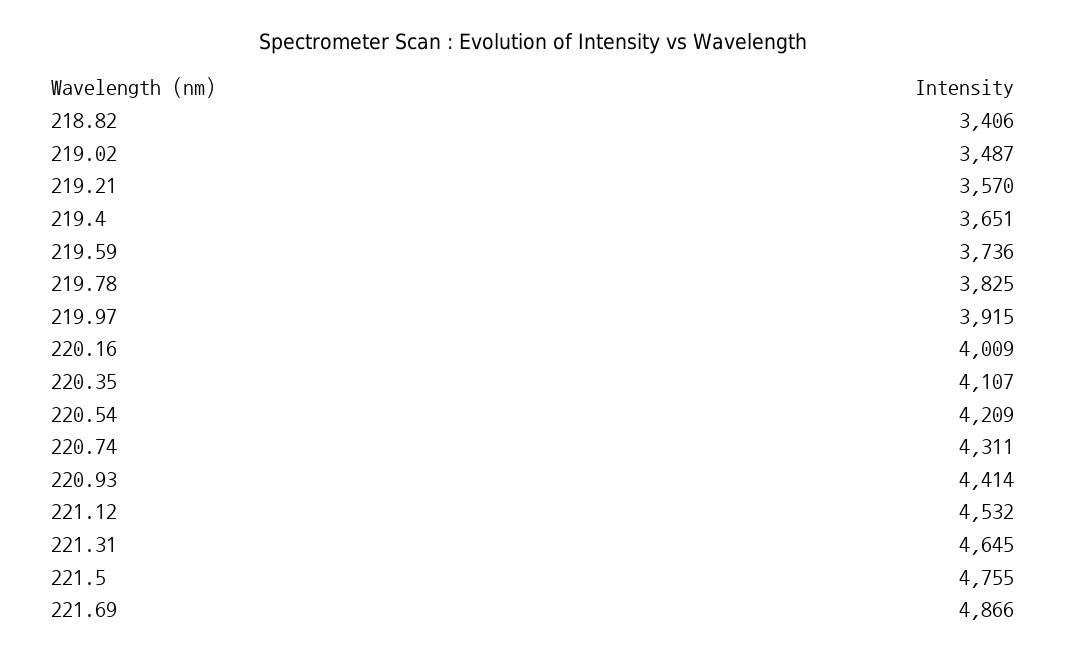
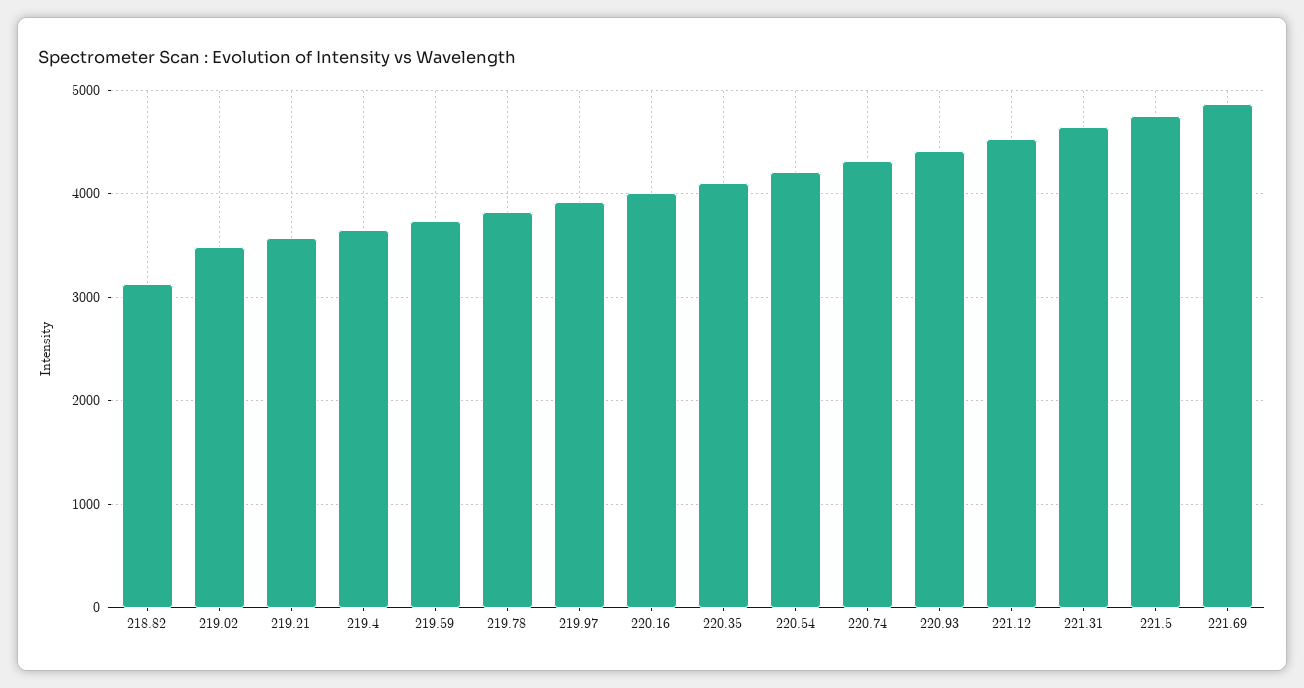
  {
-   "218.82": 3406,
+   "218.82": 3100,
    "219.02": 3487,
    "219.21": 3570,
    "219.4": 3651,
    "219.59": 3736,
    "219.78": 3825,
    "219.97": 3915,
    "220.16": 4009,
    "220.35": 4107,
    "220.54": 4209,
    "220.74": 4311,
    "220.93": 4414,
    "221.12": 4532,
    "221.31": 4645,
    "221.5": 4755,
    "221.69": 4866
  }

